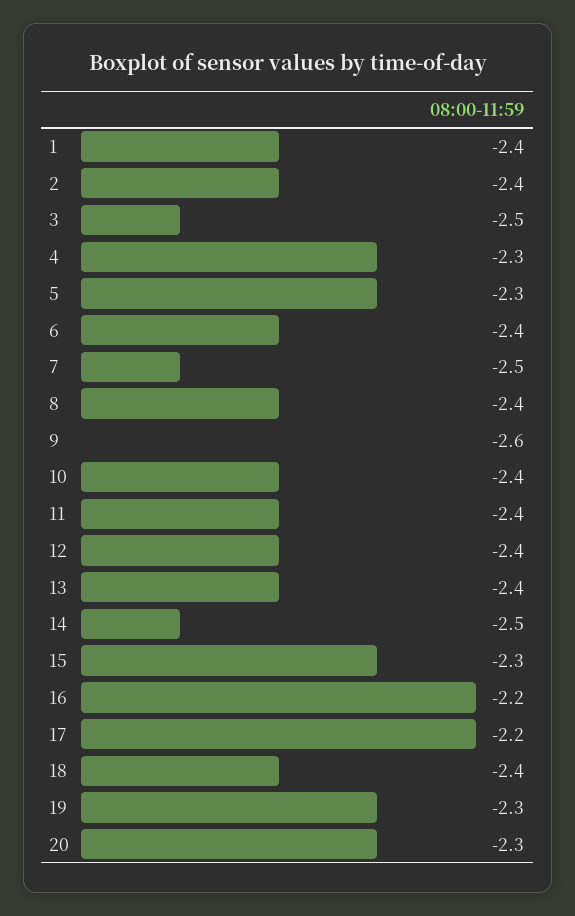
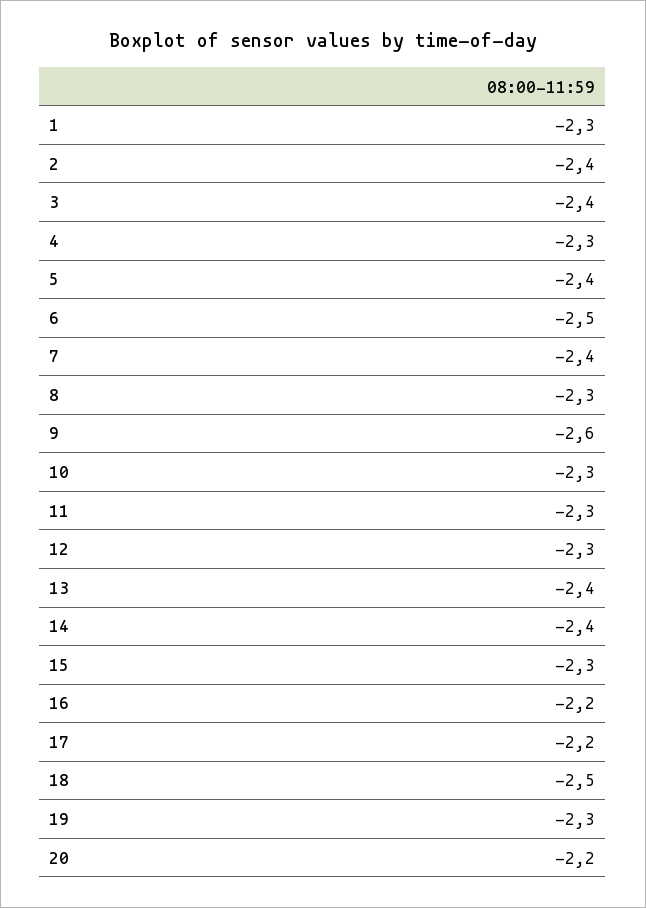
  {
-   "1": -2.4,
+   "1": -2.3,
    "2": -2.4,
-   "3": -2.5,
+   "3": -2.4,
    "4": -2.3,
-   "5": -2.3,
+   "5": -2.4,
-   "6": -2.4,
+   "6": -2.5,
-   "7": -2.5,
+   "7": -2.4,
-   "8": -2.4,
+   "8": -2.3,
    "9": -2.6,
-   "10": -2.4,
+   "10": -2.3,
-   "11": -2.4,
+   "11": -2.3,
-   "12": -2.4,
+   "12": -2.3,
    "13": -2.4,
-   "14": -2.5,
+   "14": -2.4,
    "15": -2.3,
    "16": -2.2,
    "17": -2.2,
-   "18": -2.4,
+   "18": -2.5,
    "19": -2.3,
-   "20": -2.3
+   "20": -2.2
  }

